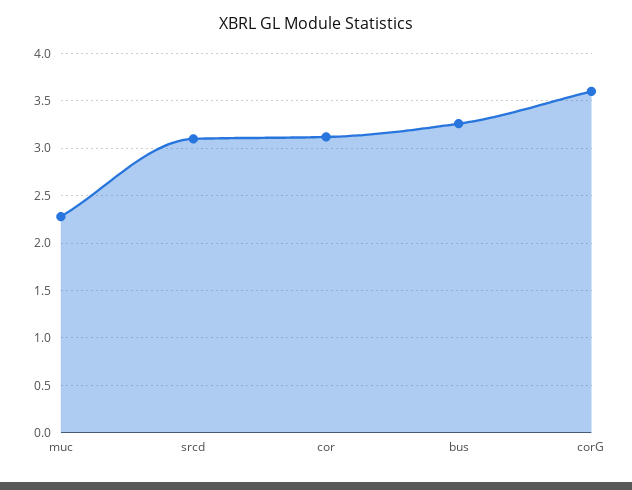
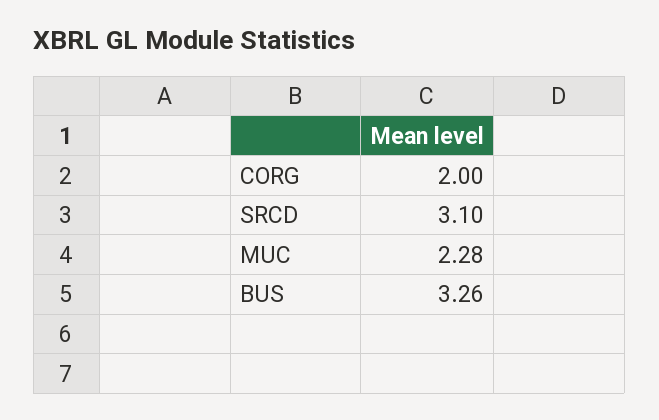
  {
    "muc": 2.28,
    "srcd": 3.1,
-   "cor": 3.1,
    "bus": 3.26,
-   "corG": 3.6
+   "corG": 2
  }

